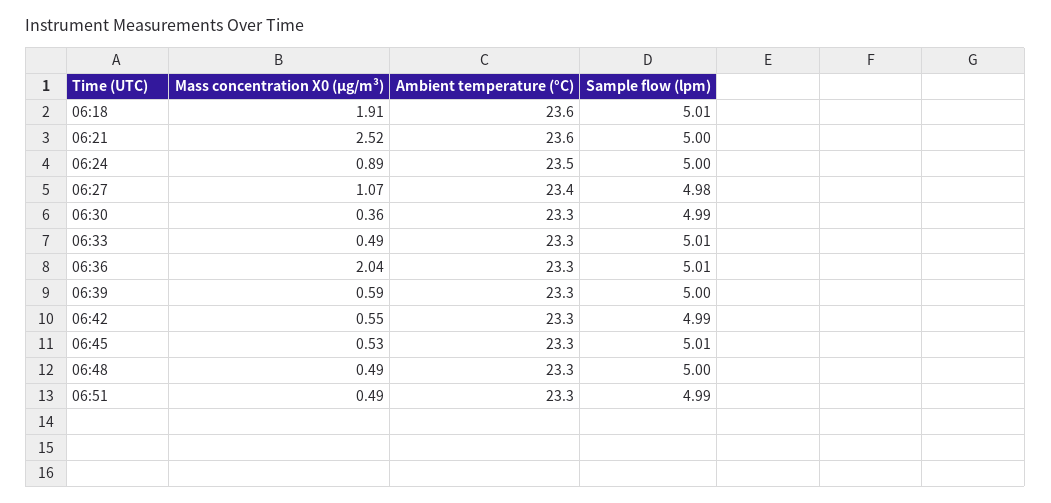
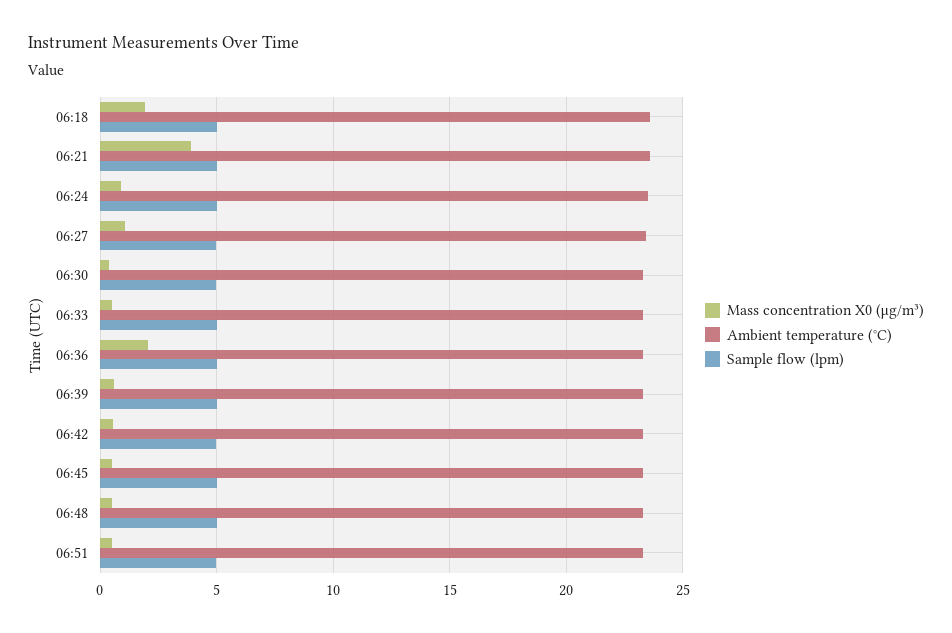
  {
    "Mass concentration X0 (μg/m³)": {
      "06:18": 1.91,
-     "06:21": 2.52,
+     "06:21": 4,
      "06:24": 0.89,
      "06:27": 1.07,
      "06:30": 0.36,
      "06:33": 0.49,
      "06:36": 2.04,
      "06:39": 0.59,
      "06:42": 0.55,
      "06:45": 0.53,
      "06:48": 0.49,
      "06:51": 0.49
    },
    "Ambient temperature (°C)": {
      "06:18": 23.6,
      "06:21": 23.6,
      "06:24": 23.5,
      "06:27": 23.4,
      "06:30": 23.3,
      "06:33": 23.3,
      "06:36": 23.3,
      "06:39": 23.3,
      "06:42": 23.3,
      "06:45": 23.3,
      "06:48": 23.3,
      "06:51": 23.3
    },
    "Sample flow (lpm)": {
      "06:18": 5.01,
      "06:21": 5,
      "06:24": 5,
      "06:27": 4.98,
      "06:30": 4.99,
      "06:33": 5.01,
      "06:36": 5.01,
      "06:39": 5,
      "06:42": 4.99,
      "06:45": 5.01,
      "06:48": 5,
      "06:51": 4.99
    }
  }

